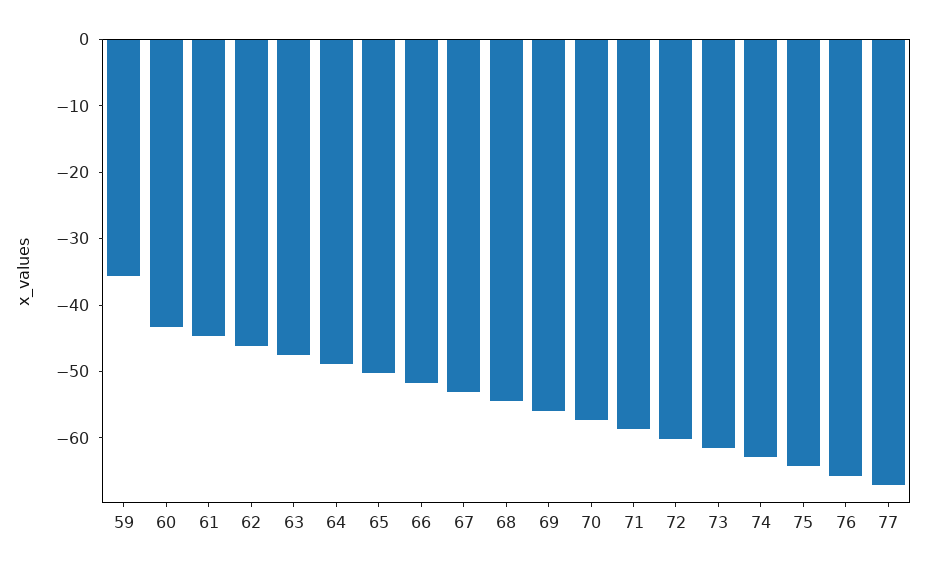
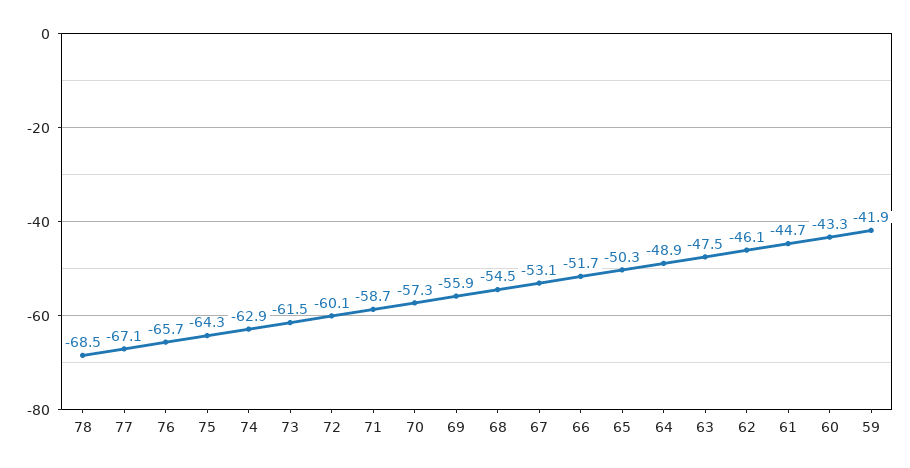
  {
-   "59": -36,
+   "59": -41.9,
    "60": -43.3,
    "61": -44.7,
    "62": -46.1,
    "63": -47.5,
    "64": -48.9,
    "65": -50.3,
    "66": -51.7,
    "67": -53.1,
    "68": -54.5,
    "69": -55.9,
    "70": -57.3,
    "71": -58.7,
    "72": -60.1,
    "73": -61.5,
    "74": -62.9,
    "75": -64.3,
    "76": -65.7,
-   "77": -67.1
+   "77": -67.1,
+   "78": -68.5
  }

